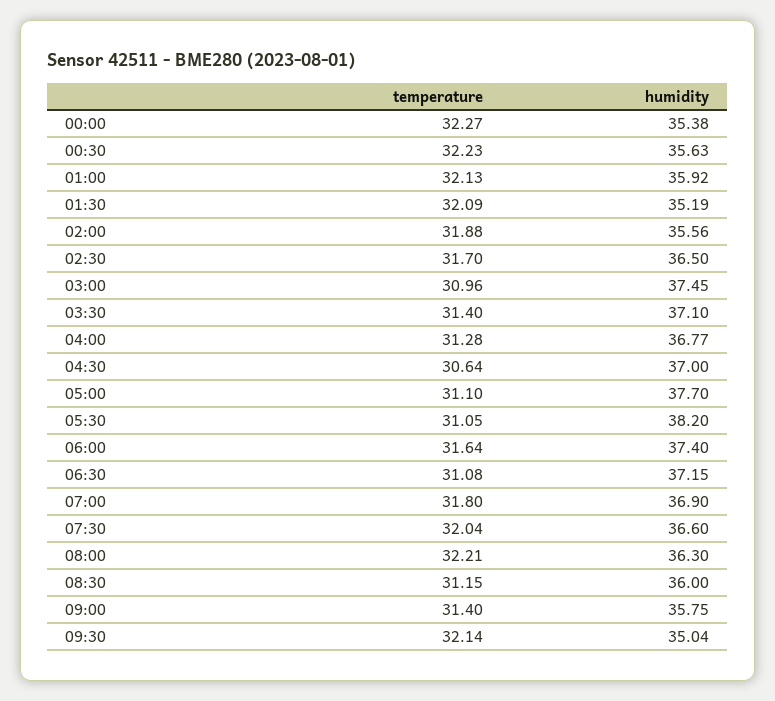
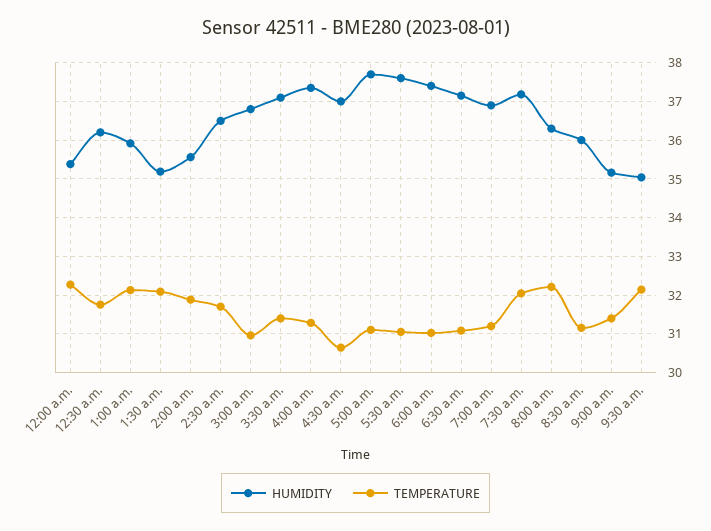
  {
    "temperature": {
      "00:00": 32.27,
-     "00:30": 32.23,
+     "00:30": 31.8,
      "01:00": 32.13,
      "01:30": 32.09,
      "02:00": 31.88,
      "02:30": 31.7,
      "03:00": 30.96,
      "03:30": 31.4,
      "04:00": 31.28,
      "04:30": 30.64,
      "05:00": 31.1,
      "05:30": 31.05,
-     "06:00": 31.64,
+     "06:00": 31,
      "06:30": 31.08,
-     "07:00": 31.8,
+     "07:00": 31.2,
      "07:30": 32.04,
      "08:00": 32.21,
      "08:30": 31.15,
      "09:00": 31.4,
      "09:30": 32.14
    },
    "humidity": {
      "00:00": 35.38,
-     "00:30": 35.63,
+     "00:30": 36.2,
      "01:00": 35.92,
      "01:30": 35.19,
      "02:00": 35.56,
      "02:30": 36.5,
-     "03:00": 37.45,
+     "03:00": 36.8,
      "03:30": 37.1,
-     "04:00": 36.77,
+     "04:00": 37.4,
      "04:30": 37,
      "05:00": 37.7,
-     "05:30": 38.2,
+     "05:30": 37.6,
      "06:00": 37.4,
      "06:30": 37.15,
      "07:00": 36.9,
-     "07:30": 36.6,
+     "07:30": 37.2,
      "08:00": 36.3,
      "08:30": 36,
-     "09:00": 35.75,
+     "09:00": 35.2,
      "09:30": 35.04
    }
  }

